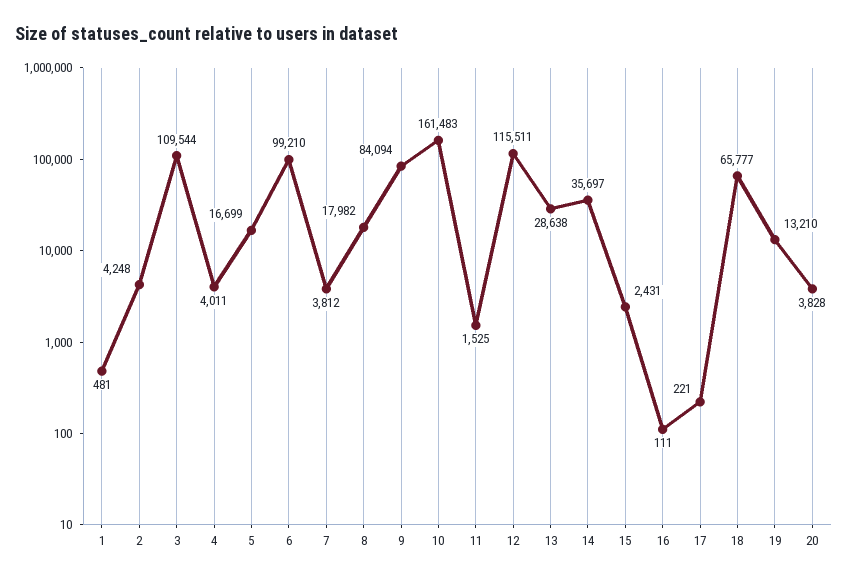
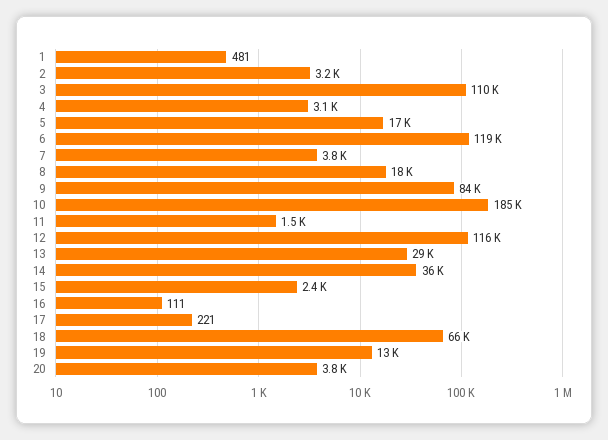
  {
    "1": 481,
-   "2": 4248,
+   "2": 3200,
    "3": 109544,
-   "4": 4011,
+   "4": 3100,
    "5": 16699,
-   "6": 99210,
+   "6": 119000,
    "7": 3812,
    "8": 17982,
    "9": 84094,
-   "10": 161483,
+   "10": 185000,
    "11": 1525,
    "12": 115511,
    "13": 28638,
    "14": 35697,
    "15": 2431,
    "16": 111,
    "17": 221,
    "18": 65777,
    "19": 13210,
    "20": 3828
  }

